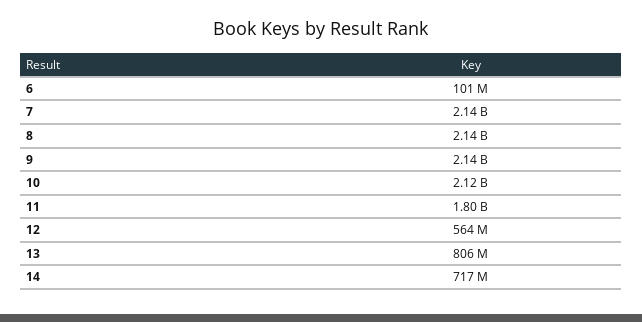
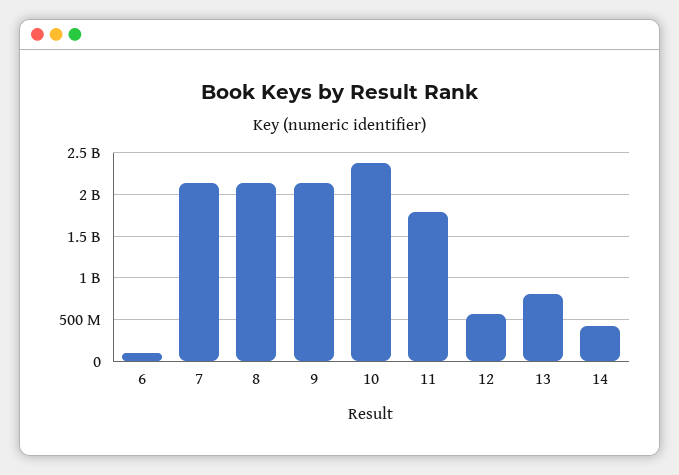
  {
    "6": 101000000,
    "7": 2140000000,
    "8": 2140000000,
    "9": 2140000000,
-   "10": 2120000000,
+   "10": 2400000000,
    "11": 1800000000,
    "12": 564000000,
    "13": 806000000,
-   "14": 717000000
+   "14": 400000000
  }

